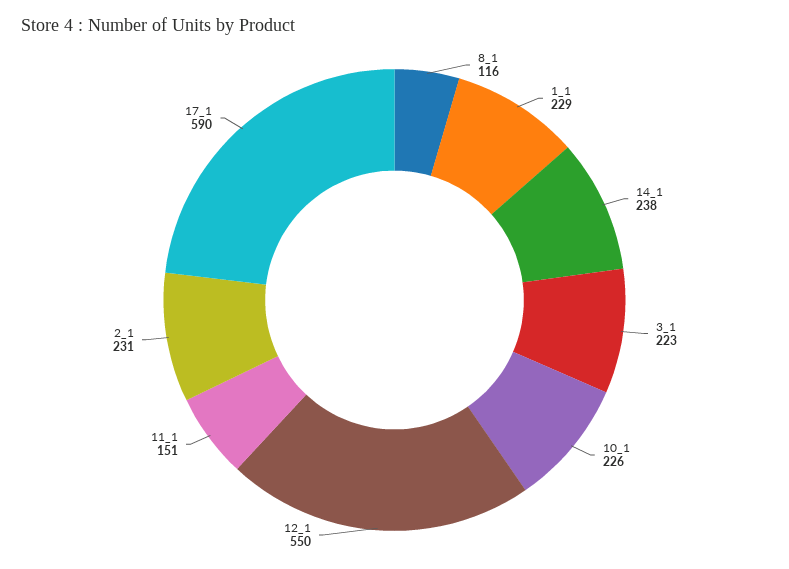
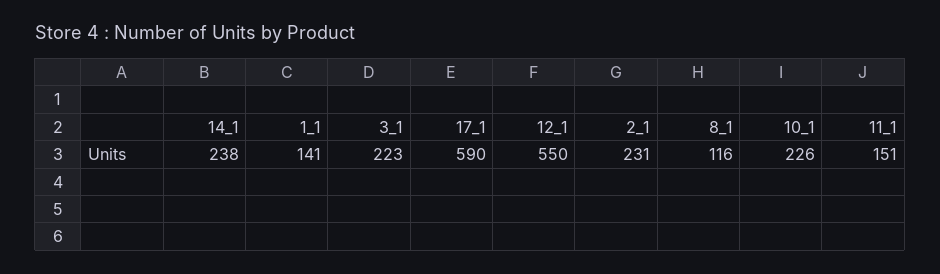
  {
    "8_1": 116,
-   "1_1": 229,
+   "1_1": 141,
    "14_1": 238,
    "3_1": 223,
    "10_1": 226,
    "12_1": 550,
    "11_1": 151,
    "2_1": 231,
    "17_1": 590
  }

